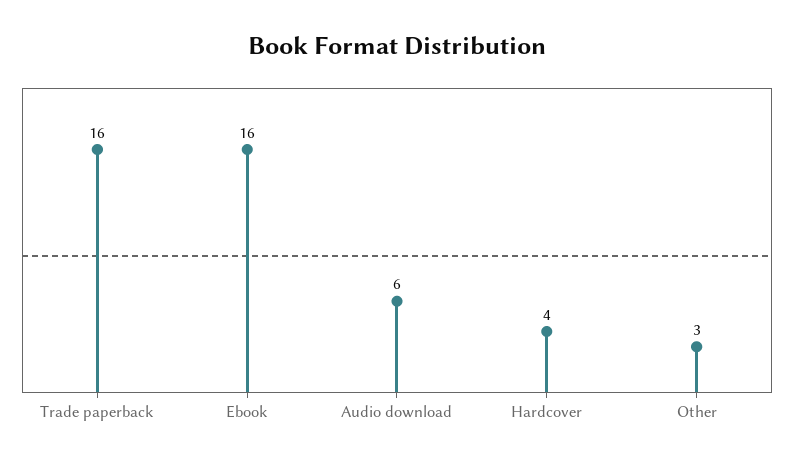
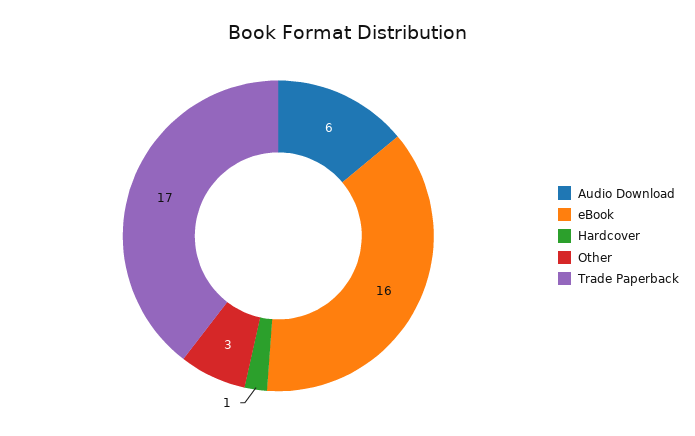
  {
-   "Trade paperback": 16,
+   "Trade paperback": 17,
    "Ebook": 16,
    "Audio download": 6,
-   "Hardcover": 4,
+   "Hardcover": 1,
    "Other": 3
  }

